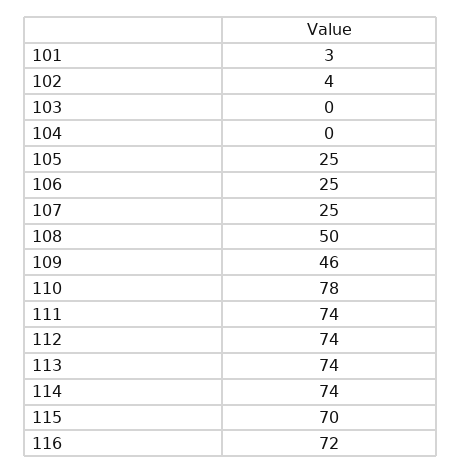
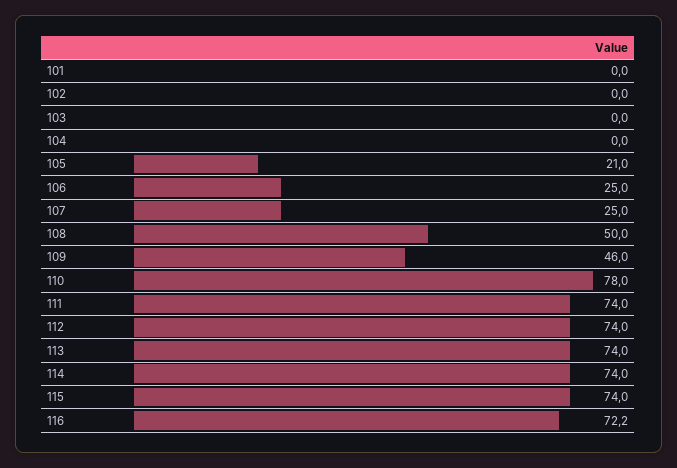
  {
-   "101": 3,
+   "101": 0,
-   "102": 4,
+   "102": 0,
    "103": 0,
    "104": 0,
-   "105": 25,
+   "105": 21,
    "106": 25,
    "107": 25,
    "108": 50,
    "109": 46,
    "110": 78,
    "111": 74,
    "112": 74,
    "113": 74,
    "114": 74,
-   "115": 70,
+   "115": 74,
    "116": 72.2
  }

